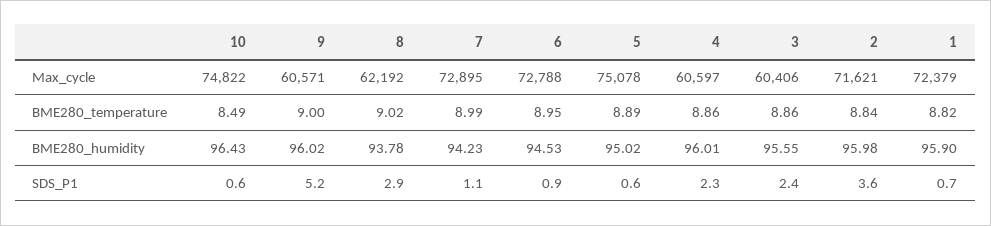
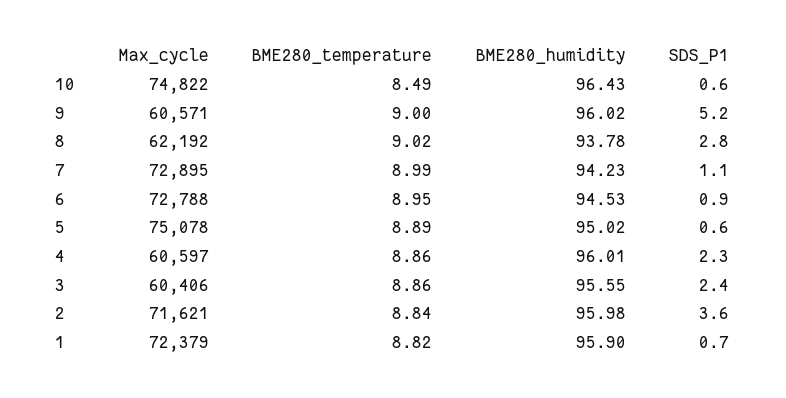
  {
    "10": {
      "Max_cycle": 74822,
      "BME280_temperature": 8.49,
      "BME280_humidity": 96.43,
      "SDS_P1": 0.6
    },
    "9": {
      "Max_cycle": 60571,
      "BME280_temperature": 9,
      "BME280_humidity": 96.02,
      "SDS_P1": 5.2
    },
    "8": {
      "Max_cycle": 62192,
      "BME280_temperature": 9.02,
      "BME280_humidity": 93.78,
-     "SDS_P1": 2.9
+     "SDS_P1": 2.8
    },
    "7": {
      "Max_cycle": 72895,
      "BME280_temperature": 8.99,
      "BME280_humidity": 94.23,
      "SDS_P1": 1.1
    },
    "6": {
      "Max_cycle": 72788,
      "BME280_temperature": 8.95,
      "BME280_humidity": 94.53,
      "SDS_P1": 0.9
    },
    "5": {
      "Max_cycle": 75078,
      "BME280_temperature": 8.89,
      "BME280_humidity": 95.02,
      "SDS_P1": 0.6
    },
    "4": {
      "Max_cycle": 60597,
      "BME280_temperature": 8.86,
      "BME280_humidity": 96.01,
      "SDS_P1": 2.3
    },
    "3": {
      "Max_cycle": 60406,
      "BME280_temperature": 8.86,
      "BME280_humidity": 95.55,
      "SDS_P1": 2.4
    },
    "2": {
      "Max_cycle": 71621,
      "BME280_temperature": 8.84,
      "BME280_humidity": 95.98,
      "SDS_P1": 3.6
    },
    "1": {
      "Max_cycle": 72379,
      "BME280_temperature": 8.82,
      "BME280_humidity": 95.9,
      "SDS_P1": 0.7
    }
  }

